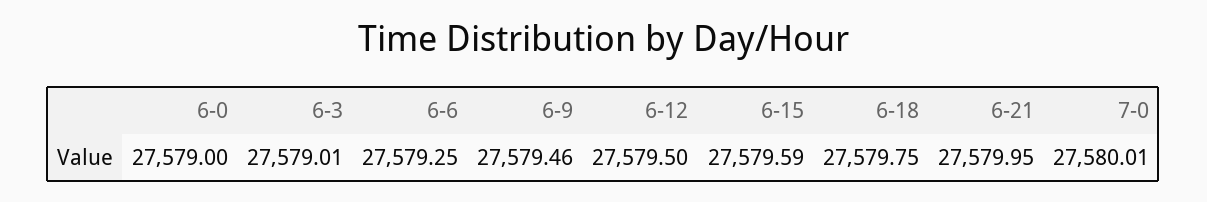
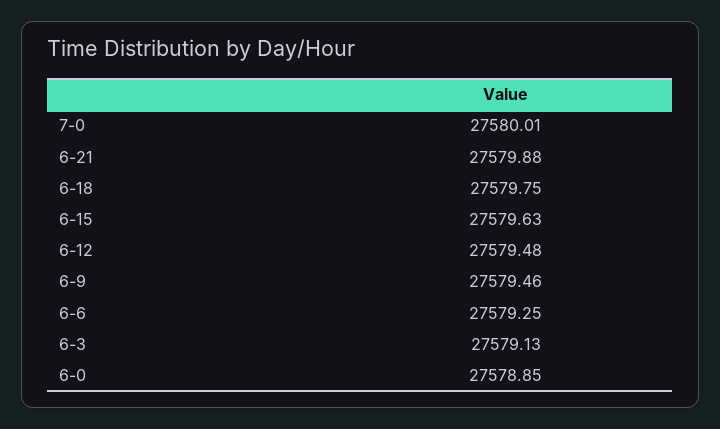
  {
-   "6-0": 27579,
+   "6-0": 27578.85,
-   "6-3": 27579.01,
+   "6-3": 27579.13,
    "6-6": 27579.25,
    "6-9": 27579.46,
-   "6-12": 27579.5,
+   "6-12": 27579.48,
-   "6-15": 27579.59,
+   "6-15": 27579.63,
    "6-18": 27579.75,
-   "6-21": 27579.95,
+   "6-21": 27579.88,
    "7-0": 27580.01
  }

